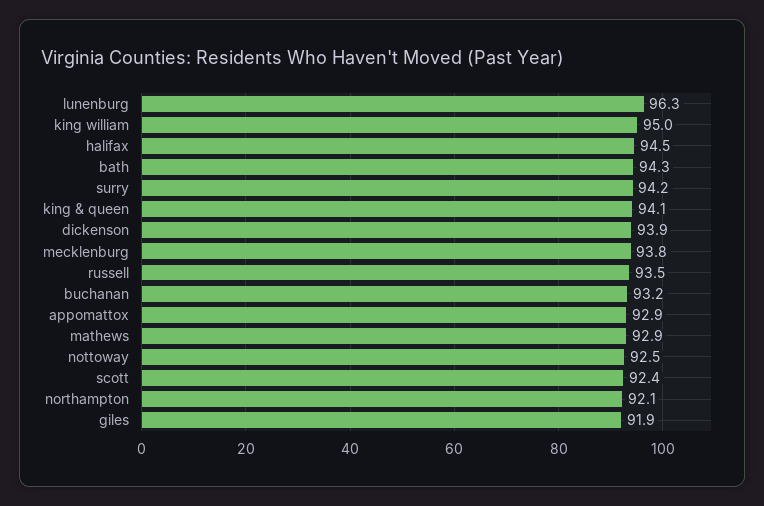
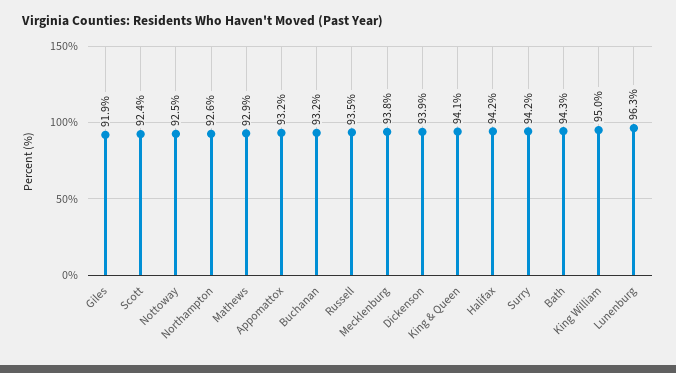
  {
    "lunenburg": 96.3,
    "king william": 95,
-   "halifax": 94.5,
+   "halifax": 94.2,
    "bath": 94.3,
    "surry": 94.2,
    "king & queen": 94.1,
    "dickenson": 93.9,
    "mecklenburg": 93.8,
    "russell": 93.5,
    "buchanan": 93.2,
-   "appomattox": 92.9,
+   "appomattox": 93.2,
    "mathews": 92.9,
    "nottoway": 92.5,
    "scott": 92.4,
-   "northampton": 92.1,
+   "northampton": 92.6,
    "giles": 91.9
  }

